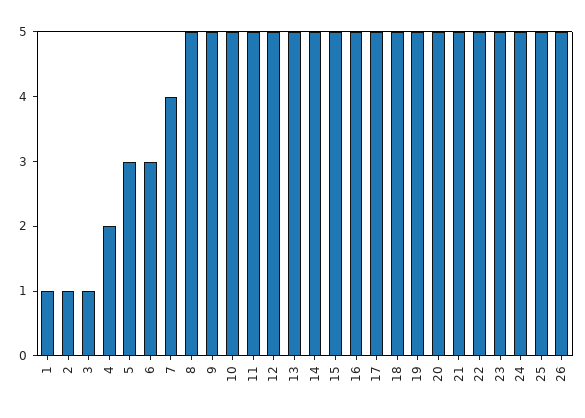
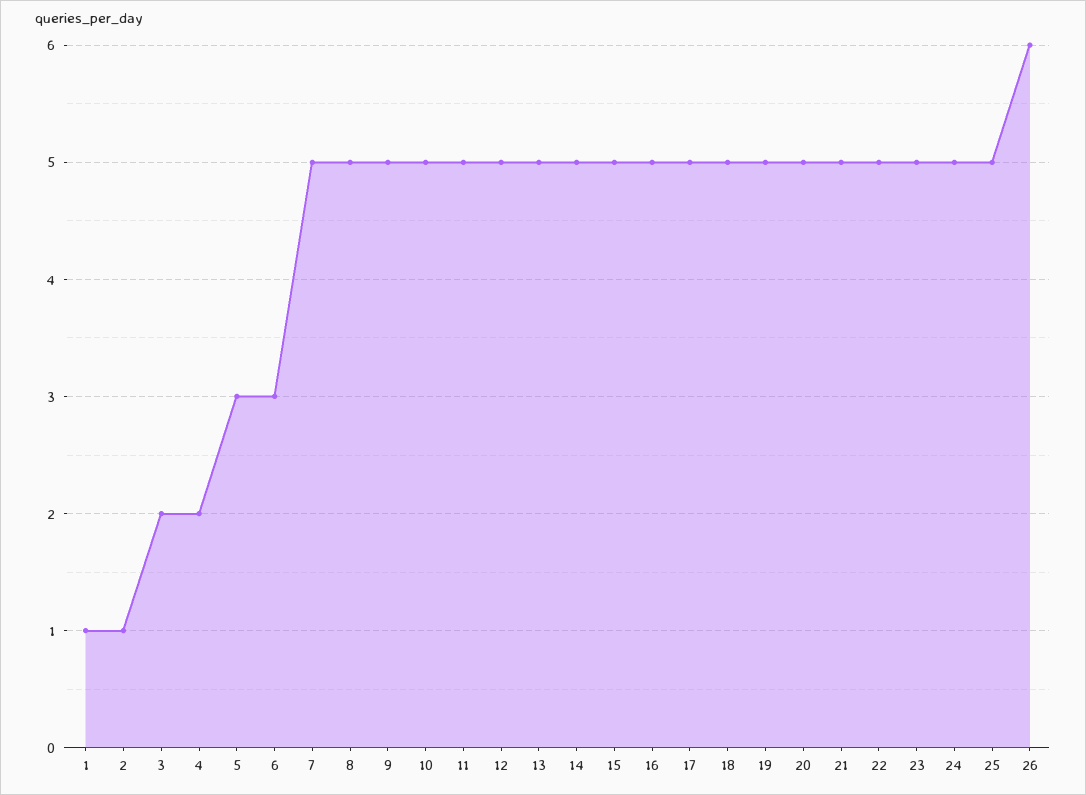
  {
    "1": 1,
    "2": 1,
-   "3": 1,
+   "3": 2,
    "4": 2,
    "5": 3,
    "6": 3,
-   "7": 4,
+   "7": 5,
    "8": 5,
    "9": 5,
    "10": 5,
    "11": 5,
    "12": 5,
    "13": 5,
    "14": 5,
    "15": 5,
    "16": 5,
    "17": 5,
    "18": 5,
    "19": 5,
    "20": 5,
    "21": 5,
    "22": 5,
    "23": 5,
    "24": 5,
    "25": 5,
-   "26": 5
+   "26": 6
  }

